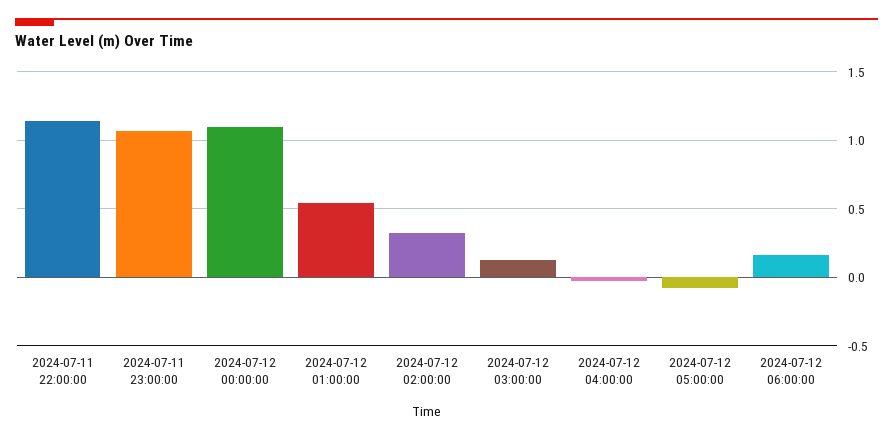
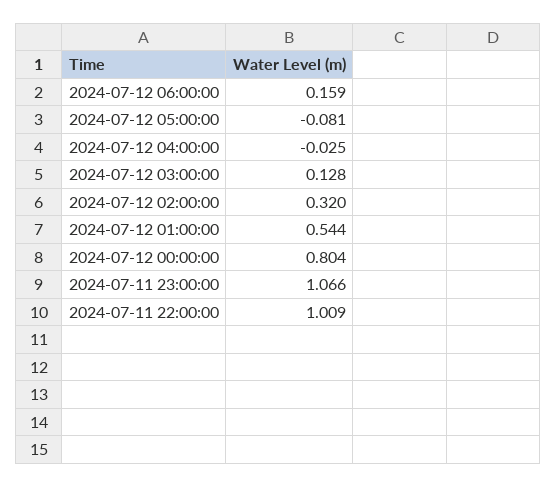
  {
-   "2024-07-11 22:00:00": 1.15,
+   "2024-07-11 22:00:00": 1.009,
    "2024-07-11 23:00:00": 1.066,
-   "2024-07-12 00:00:00": 1.1,
+   "2024-07-12 00:00:00": 0.804,
    "2024-07-12 01:00:00": 0.544,
    "2024-07-12 02:00:00": 0.32,
    "2024-07-12 03:00:00": 0.128,
    "2024-07-12 04:00:00": -0.025,
    "2024-07-12 05:00:00": -0.081,
    "2024-07-12 06:00:00": 0.159
  }

